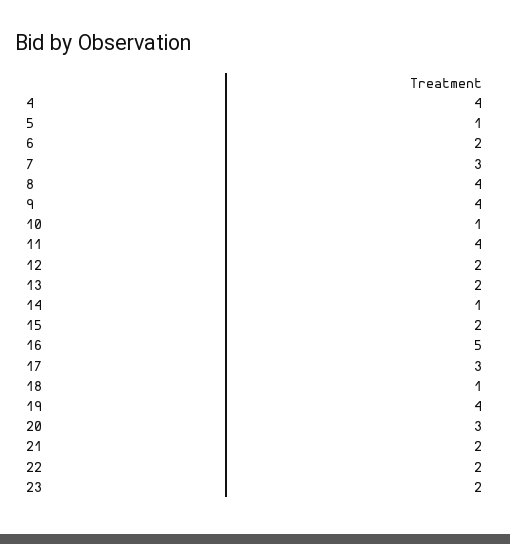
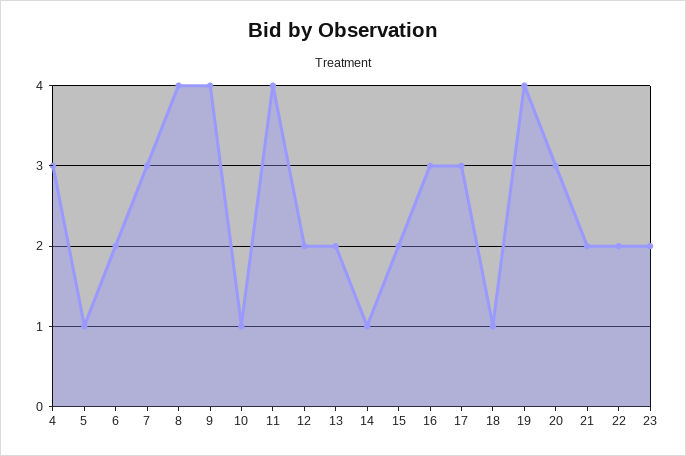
  {
-   "4": 4,
+   "4": 3,
    "5": 1,
    "6": 2,
    "7": 3,
    "8": 4,
    "9": 4,
    "10": 1,
    "11": 4,
    "12": 2,
    "13": 2,
    "14": 1,
    "15": 2,
-   "16": 5,
+   "16": 3,
    "17": 3,
    "18": 1,
    "19": 4,
    "20": 3,
    "21": 2,
    "22": 2,
    "23": 2
  }

